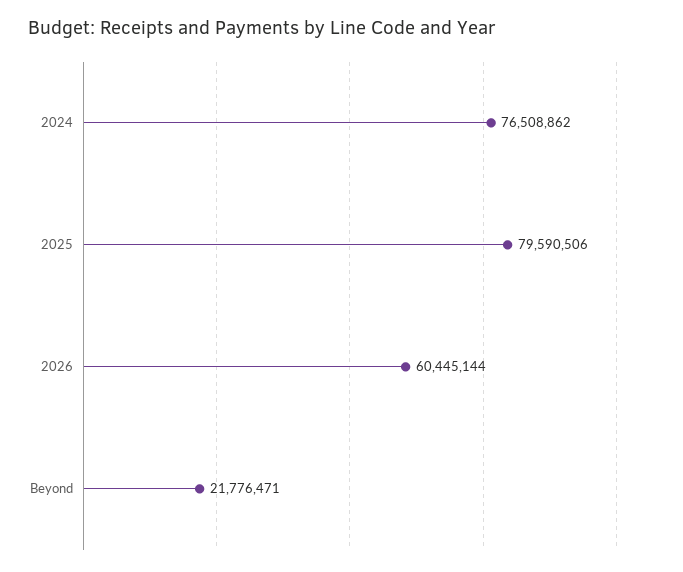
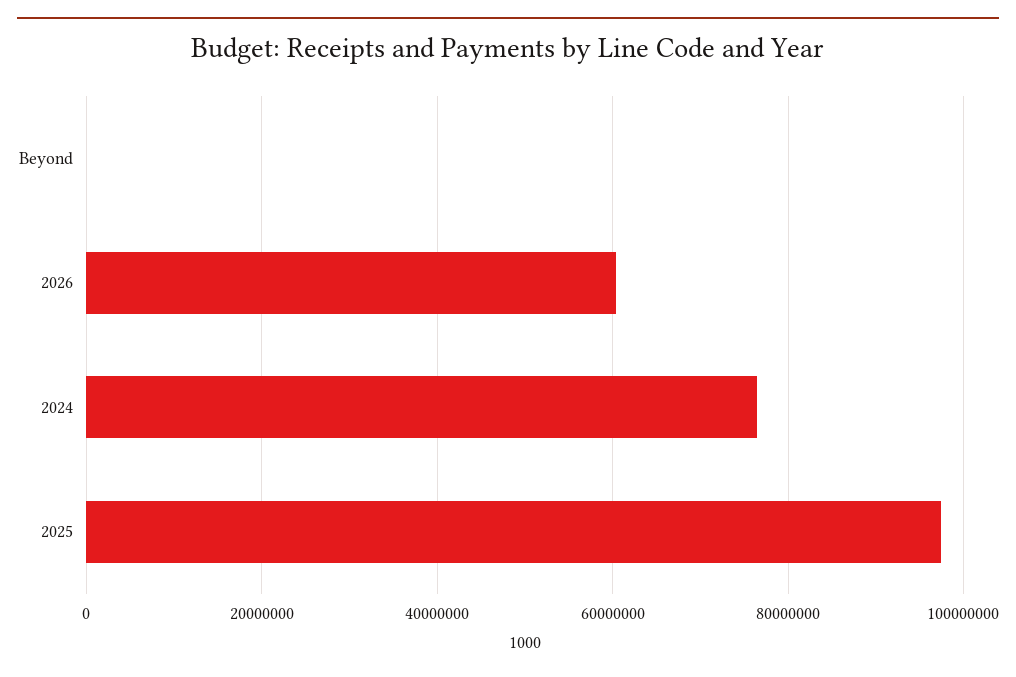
  {
    "2024": 76508862,
-   "2025": 79590506,
+   "2025": 98000000,
    "2026": 60445144,
-   "Beyond": 21776471
+   "Beyond": 0
  }

